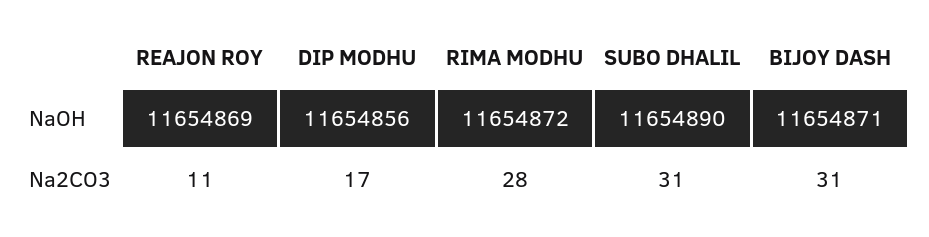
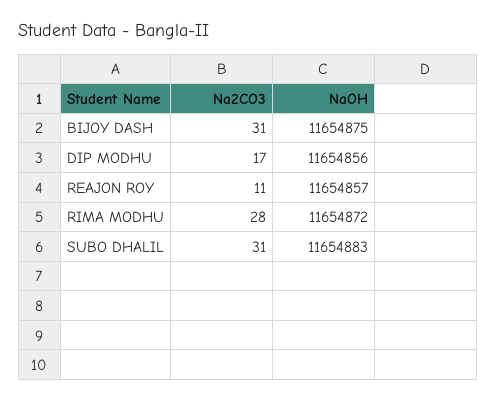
  {
    "REAJON ROY": {
-     "NaOH": 11654869,
+     "NaOH": 11654857,
      "Na2CO3": 11
    },
    "DIP MODHU": {
      "NaOH": 11654856,
      "Na2CO3": 17
    },
    "RIMA MODHU": {
      "NaOH": 11654872,
      "Na2CO3": 28
    },
    "SUBO DHALIL": {
-     "NaOH": 11654890,
+     "NaOH": 11654883,
      "Na2CO3": 31
    },
    "BIJOY DASH": {
-     "NaOH": 11654871,
+     "NaOH": 11654875,
      "Na2CO3": 31
    }
  }

